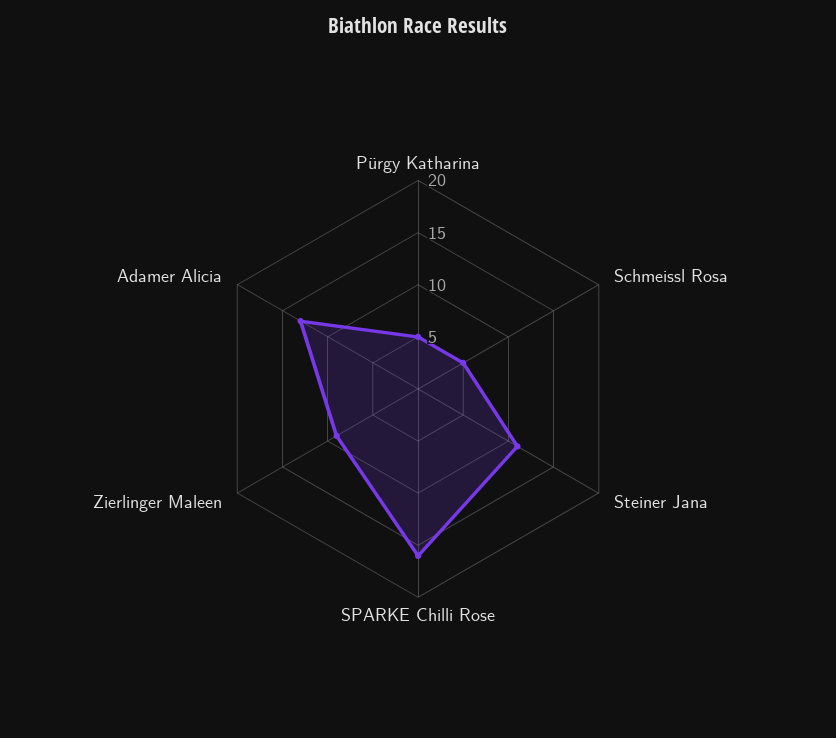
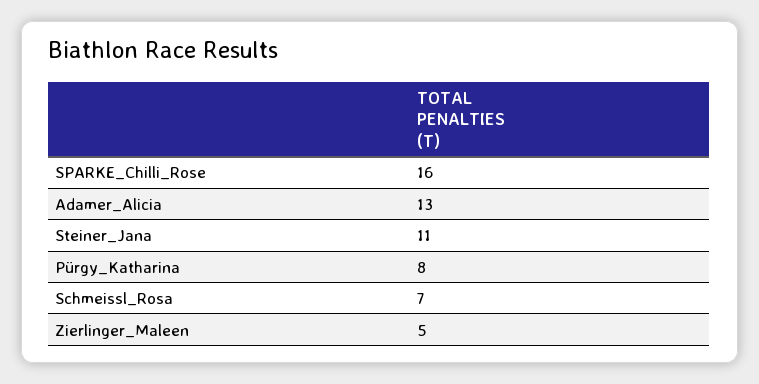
  {
-   "Pürgy Katharina": 5,
+   "Pürgy Katharina": 8,
-   "Schmeissl Rosa": 5,
+   "Schmeissl Rosa": 7,
    "Steiner Jana": 11,
    "SPARKE Chilli Rose": 16,
-   "Zierlinger Maleen": 9,
+   "Zierlinger Maleen": 5,
    "Adamer Alicia": 13
  }

